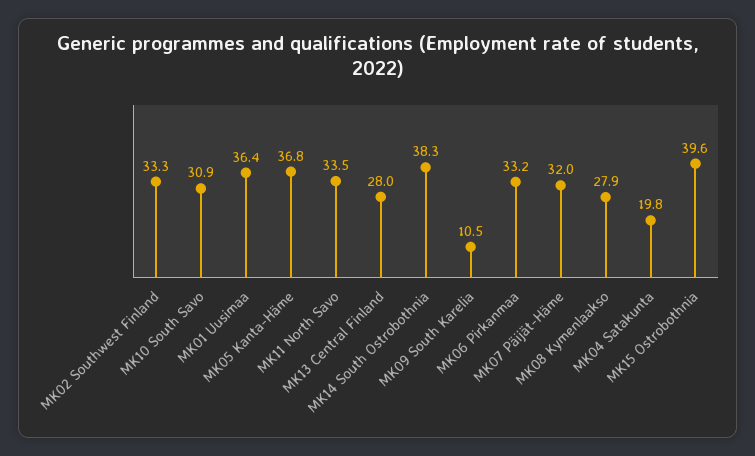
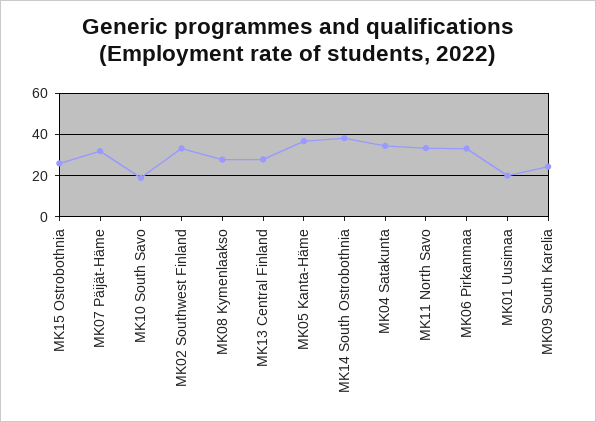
  {
    "MK02 Southwest Finland": 33.3,
-   "MK10 South Savo": 30.9,
+   "MK10 South Savo": 20,
-   "MK01 Uusimaa": 36.4,
+   "MK01 Uusimaa": 20,
    "MK05 Kanta-Häme": 36.8,
    "MK11 North Savo": 33.5,
    "MK13 Central Finland": 28,
    "MK14 South Ostrobothnia": 38.3,
-   "MK09 South Karelia": 10.5,
+   "MK09 South Karelia": 25,
    "MK06 Pirkanmaa": 33.2,
    "MK07 Päijät-Häme": 32,
    "MK08 Kymenlaakso": 27.9,
-   "MK04 Satakunta": 19.8,
+   "MK04 Satakunta": 35,
-   "MK15 Ostrobothnia": 39.6
+   "MK15 Ostrobothnia": 25
  }

